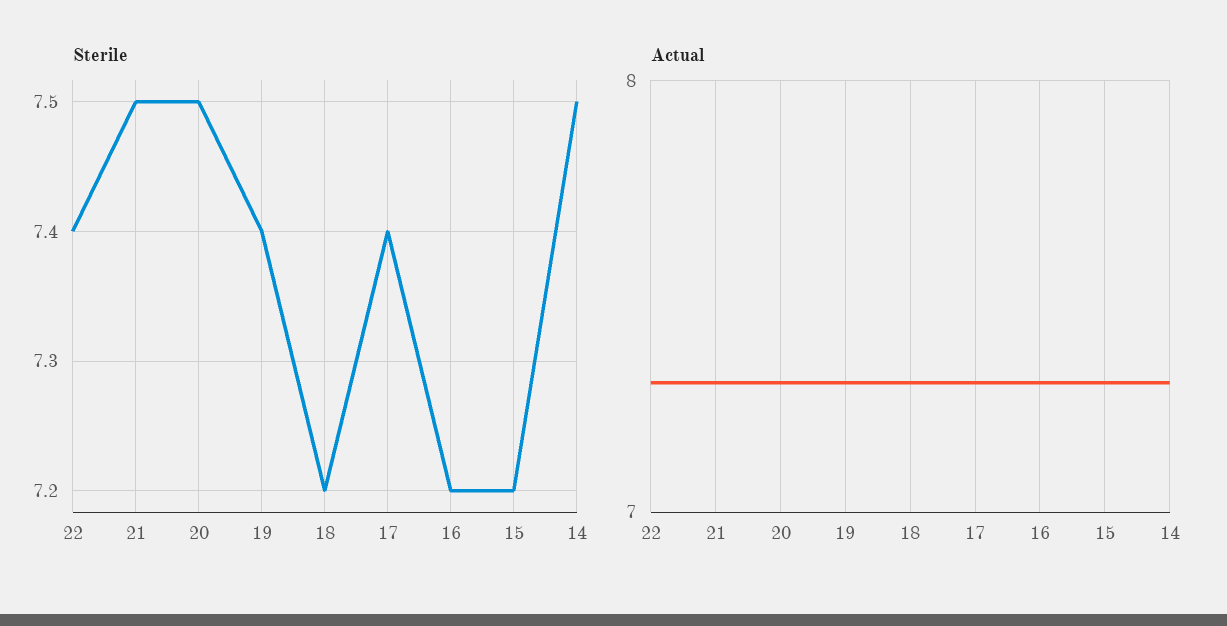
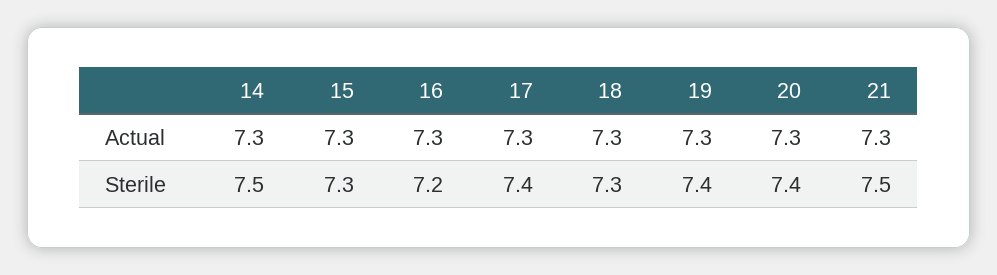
  {
    "Sterile": {
-     "22": 7.4,
      "21": 7.5,
-     "20": 7.5,
+     "20": 7.4,
      "19": 7.4,
-     "18": 7.2,
+     "18": 7.3,
      "17": 7.4,
      "16": 7.2,
-     "15": 7.2,
+     "15": 7.3,
      "14": 7.5
    },
    "Actual": {
-     "22": 7.3,
      "21": 7.3,
      "20": 7.3,
      "19": 7.3,
      "18": 7.3,
      "17": 7.3,
      "16": 7.3,
      "15": 7.3,
      "14": 7.3
    }
  }

